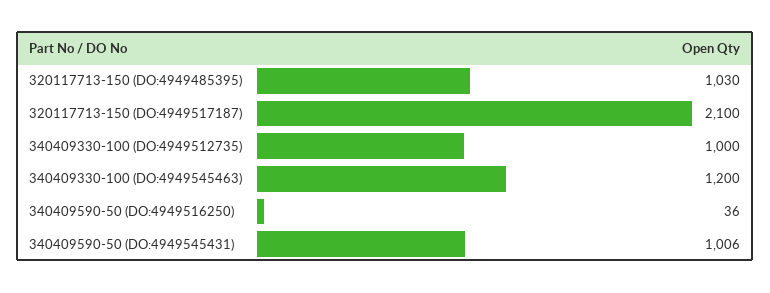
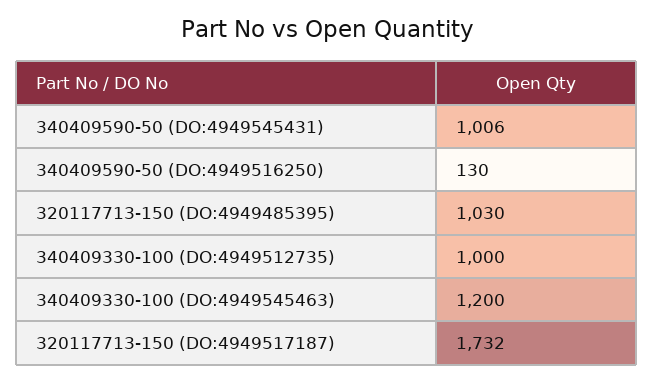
  {
    "320117713-150 (DO:4949485395)": 1030,
-   "320117713-150 (DO:4949517187)": 2100,
+   "320117713-150 (DO:4949517187)": 1732,
    "340409330-100 (DO:4949512735)": 1000,
    "340409330-100 (DO:4949545463)": 1200,
-   "340409590-50 (DO:4949516250)": 36,
+   "340409590-50 (DO:4949516250)": 130,
    "340409590-50 (DO:4949545431)": 1006
  }

